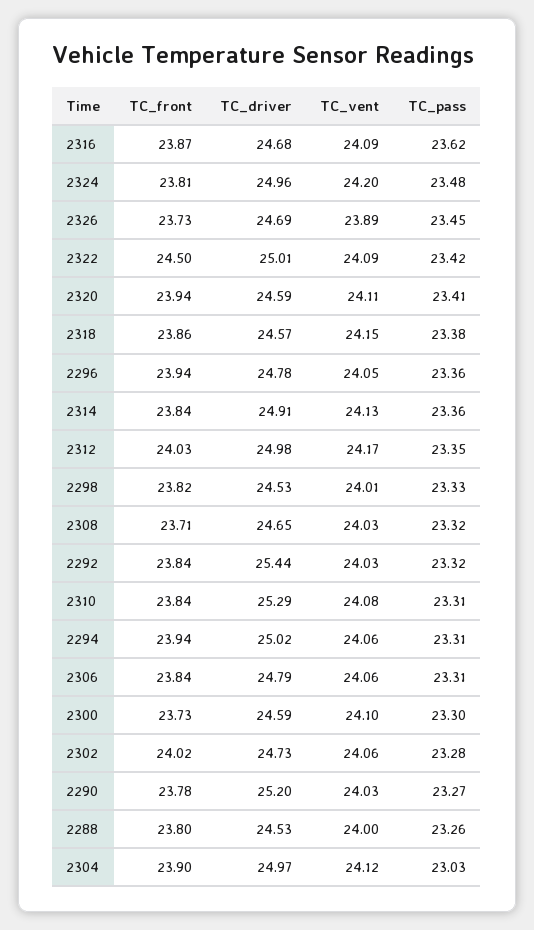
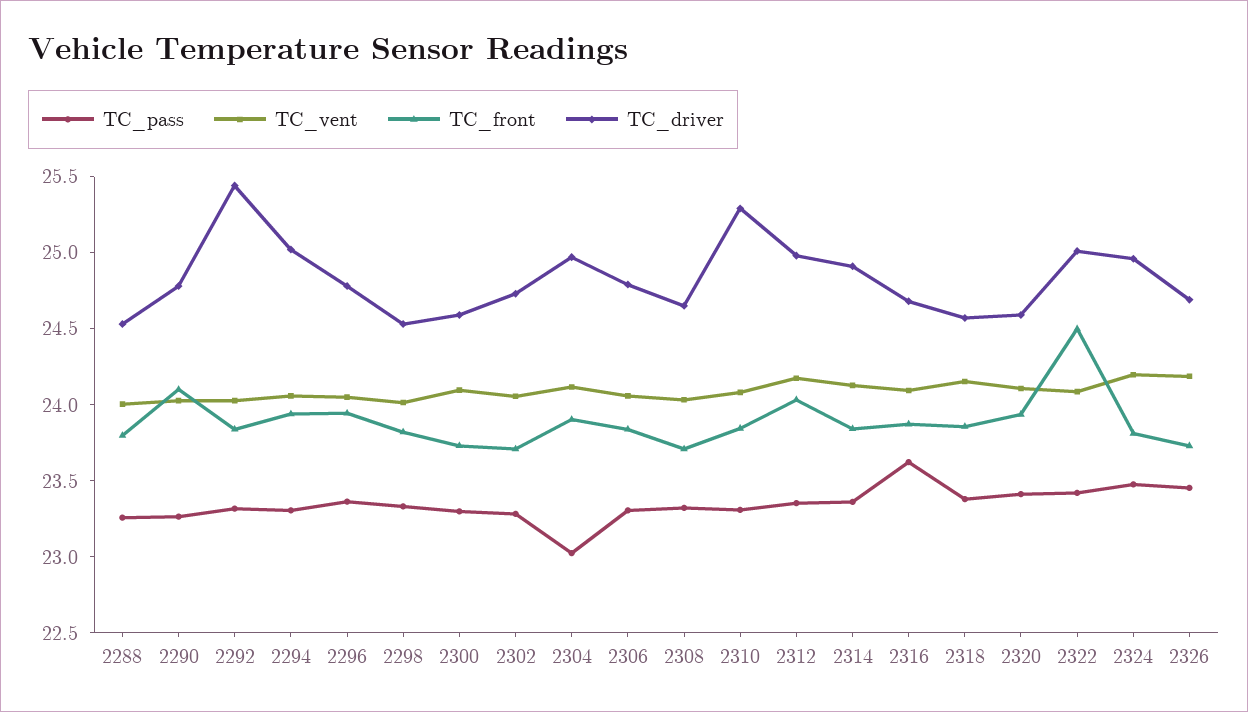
  {
    "TC_front": {
      "2316": 23.87,
      "2324": 23.81,
      "2326": 23.73,
      "2322": 24.5,
      "2320": 23.94,
      "2318": 23.86,
      "2296": 23.94,
      "2314": 23.84,
      "2312": 24.03,
      "2298": 23.82,
      "2308": 23.71,
      "2292": 23.84,
      "2310": 23.84,
      "2294": 23.94,
      "2306": 23.84,
      "2300": 23.73,
-     "2302": 24.02,
+     "2302": 23.7,
-     "2290": 23.78,
+     "2290": 24.1,
      "2288": 23.8,
      "2304": 23.9
    },
    "TC_driver": {
      "2316": 24.68,
      "2324": 24.96,
      "2326": 24.69,
      "2322": 25.01,
      "2320": 24.59,
      "2318": 24.57,
      "2296": 24.78,
      "2314": 24.91,
      "2312": 24.98,
      "2298": 24.53,
      "2308": 24.65,
      "2292": 25.44,
      "2310": 25.29,
      "2294": 25.02,
      "2306": 24.79,
      "2300": 24.59,
      "2302": 24.73,
-     "2290": 25.2,
+     "2290": 24.8,
      "2288": 24.53,
      "2304": 24.97
    },
    "TC_vent": {
      "2316": 24.09,
      "2324": 24.2,
-     "2326": 23.89,
+     "2326": 24.2,
      "2322": 24.09,
      "2320": 24.11,
      "2318": 24.15,
      "2296": 24.05,
      "2314": 24.13,
      "2312": 24.17,
      "2298": 24.01,
      "2308": 24.03,
      "2292": 24.03,
      "2310": 24.08,
      "2294": 24.06,
      "2306": 24.06,
      "2300": 24.1,
      "2302": 24.06,
      "2290": 24.03,
      "2288": 24,
      "2304": 24.12
    },
    "TC_pass": {
      "2316": 23.62,
      "2324": 23.48,
      "2326": 23.45,
      "2322": 23.42,
      "2320": 23.41,
      "2318": 23.38,
      "2296": 23.36,
      "2314": 23.36,
      "2312": 23.35,
      "2298": 23.33,
      "2308": 23.32,
      "2292": 23.32,
      "2310": 23.31,
      "2294": 23.31,
      "2306": 23.31,
      "2300": 23.3,
      "2302": 23.28,
      "2290": 23.27,
      "2288": 23.26,
      "2304": 23.03
    }
  }

